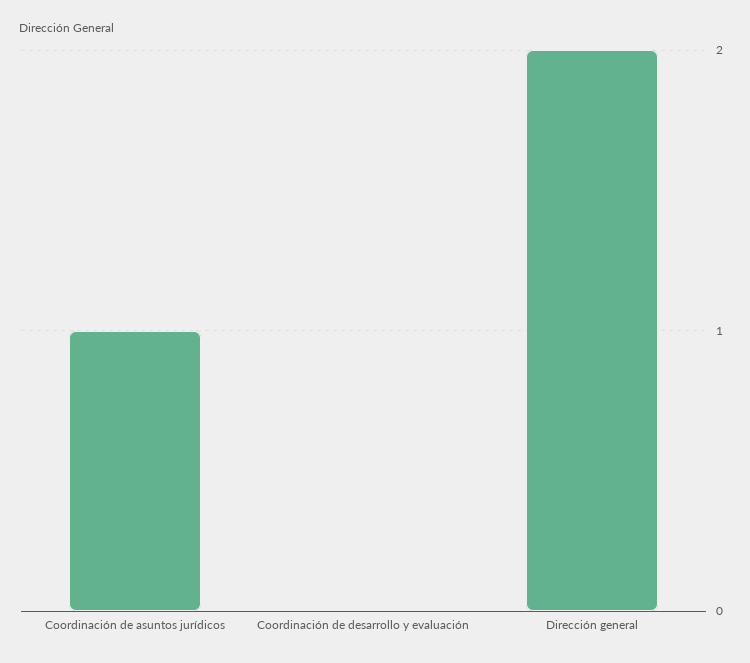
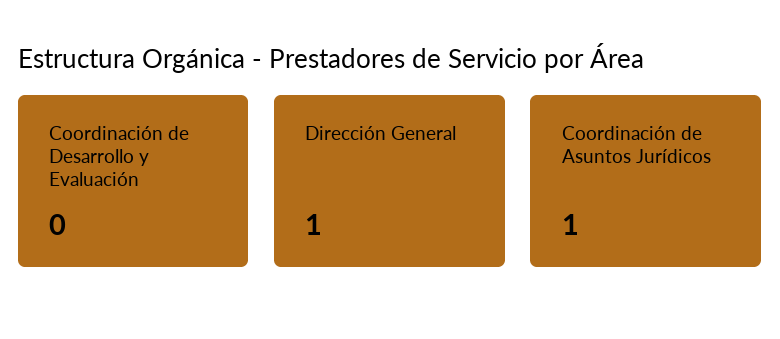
  {
    "Coordinación de asuntos jurídicos": 1,
    "Coordinación de desarrollo y evaluación": 0,
-   "Dirección general": 2
+   "Dirección general": 1
  }

